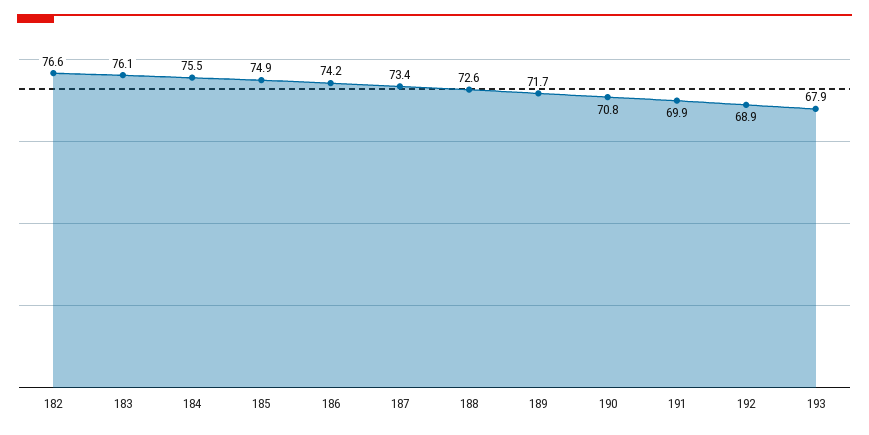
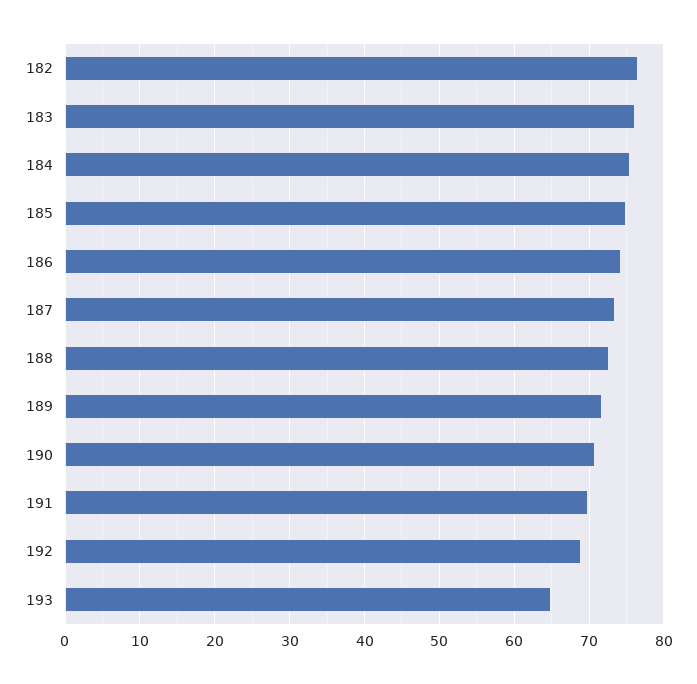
  {
    "182": 76.6,
    "183": 76.1,
    "184": 75.5,
    "185": 74.9,
    "186": 74.2,
    "187": 73.4,
    "188": 72.6,
    "189": 71.7,
    "190": 70.8,
    "191": 69.9,
    "192": 68.9,
-   "193": 67.9
+   "193": 65
  }

